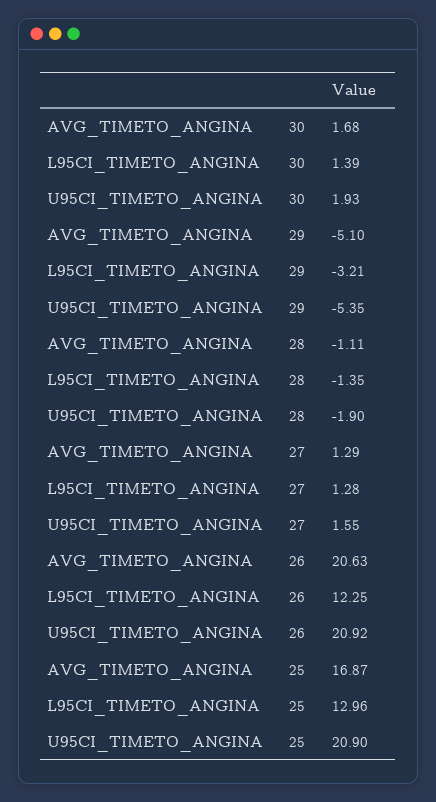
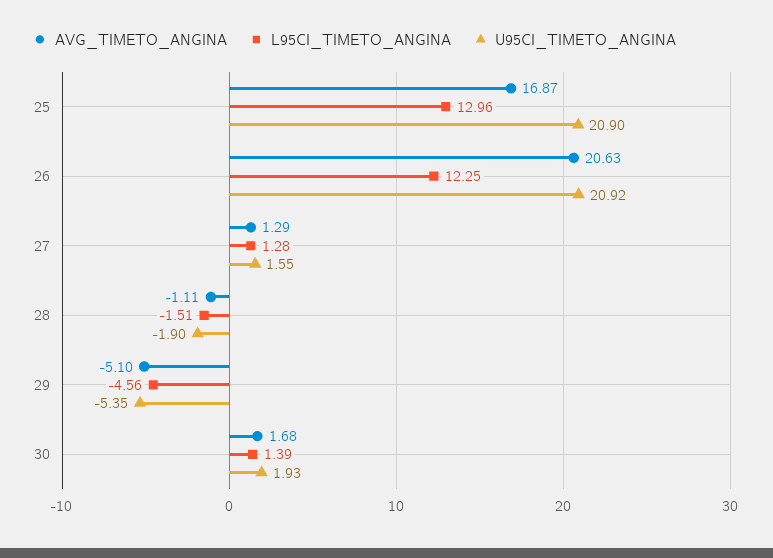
  {
    "AVG_TIMETO_ANGINA": {
      "30": 1.68,
      "29": -5.1,
      "28": -1.11,
      "27": 1.29,
      "26": 20.63,
      "25": 16.87
    },
    "L95CI_TIMETO_ANGINA": {
      "30": 1.39,
-     "29": -3.21,
+     "29": -4.56,
-     "28": -1.35,
+     "28": -1.51,
      "27": 1.28,
      "26": 12.25,
      "25": 12.96
    },
    "U95CI_TIMETO_ANGINA": {
      "30": 1.93,
      "29": -5.35,
      "28": -1.9,
      "27": 1.55,
      "26": 20.92,
      "25": 20.9
    }
  }

